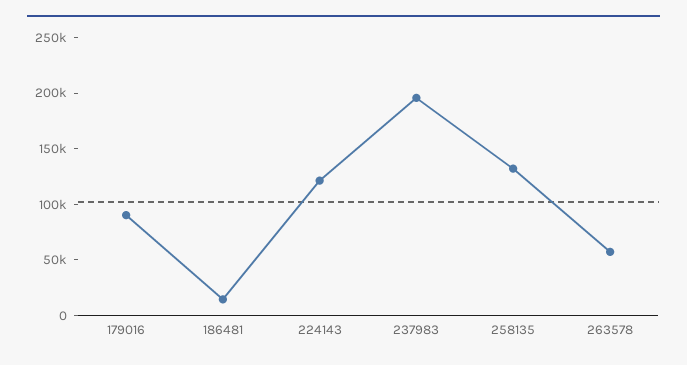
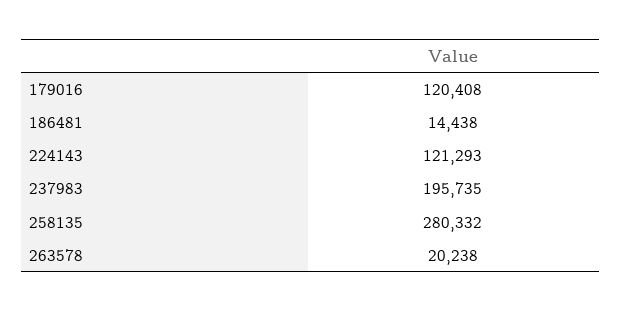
  {
-   "179016": 90000,
+   "179016": 120408,
    "186481": 14438,
    "224143": 121293,
    "237983": 195735,
-   "258135": 130000,
+   "258135": 280332,
-   "263578": 60000
+   "263578": 20238
  }

